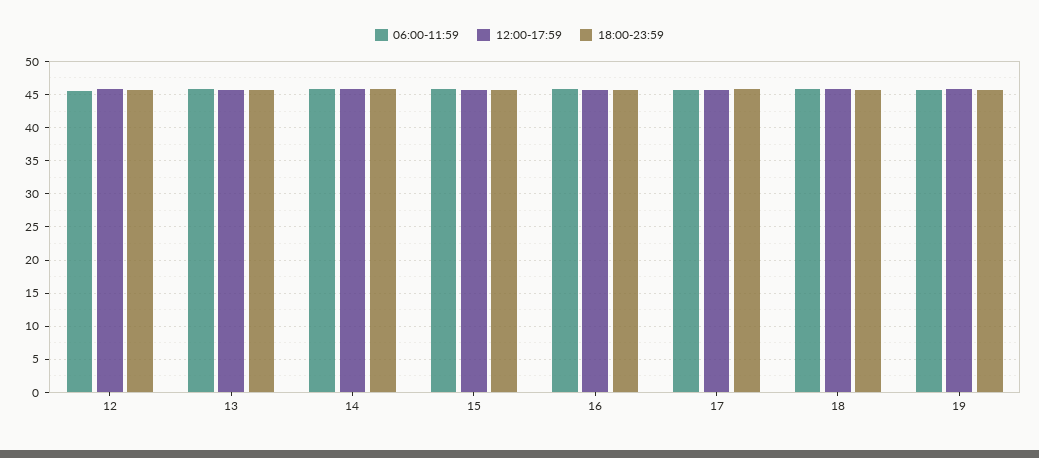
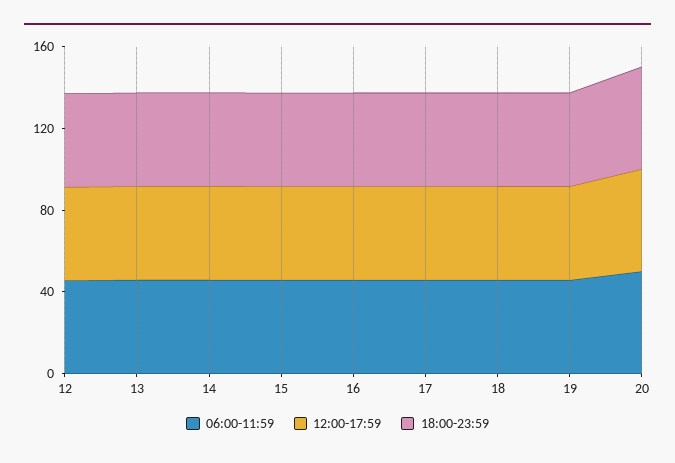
  {
    "06:00-11:59": {
      "12": 46,
      "13": 46,
      "14": 46,
      "15": 46,
      "16": 46,
      "17": 46,
      "18": 46,
-     "19": 46
+     "19": 46,
+     "20": 50
    },
    "12:00-17:59": {
      "12": 46,
      "13": 46,
      "14": 46,
      "15": 46,
      "16": 46,
      "17": 46,
      "18": 46,
-     "19": 46
+     "19": 46,
+     "20": 50
    },
    "18:00-23:59": {
      "12": 46,
      "13": 46,
      "14": 46,
      "15": 46,
      "16": 46,
      "17": 46,
      "18": 46,
-     "19": 46
+     "19": 46,
+     "20": 50
    }
  }

